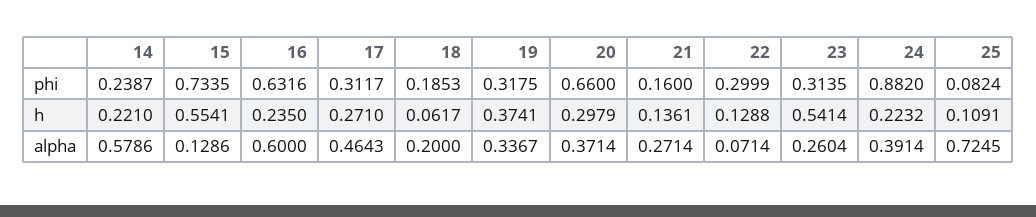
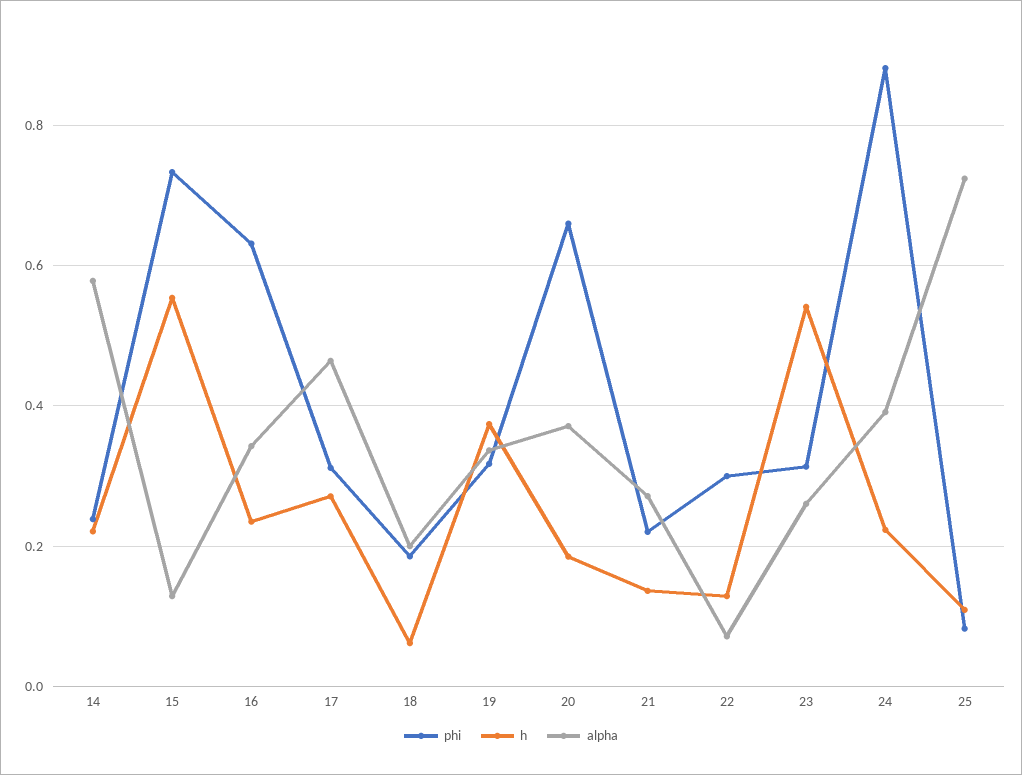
  {
    "phi": {
      "14": 0.2387,
      "15": 0.7335,
      "16": 0.6316,
      "17": 0.3117,
      "18": 0.1853,
      "19": 0.3175,
      "20": 0.66,
-     "21": 0.16,
+     "21": 0.22,
      "22": 0.2999,
      "23": 0.3135,
      "24": 0.882,
      "25": 0.0824
    },
    "h": {
      "14": 0.221,
      "15": 0.5541,
      "16": 0.235,
      "17": 0.271,
      "18": 0.0617,
      "19": 0.3741,
-     "20": 0.2979,
+     "20": 0.18,
      "21": 0.1361,
      "22": 0.1288,
      "23": 0.5414,
      "24": 0.2232,
      "25": 0.1091
    },
    "alpha": {
      "14": 0.5786,
      "15": 0.1286,
-     "16": 0.6,
+     "16": 0.34,
      "17": 0.4643,
      "18": 0.2,
      "19": 0.3367,
      "20": 0.3714,
      "21": 0.2714,
      "22": 0.0714,
      "23": 0.2604,
      "24": 0.3914,
      "25": 0.7245
    }
  }

